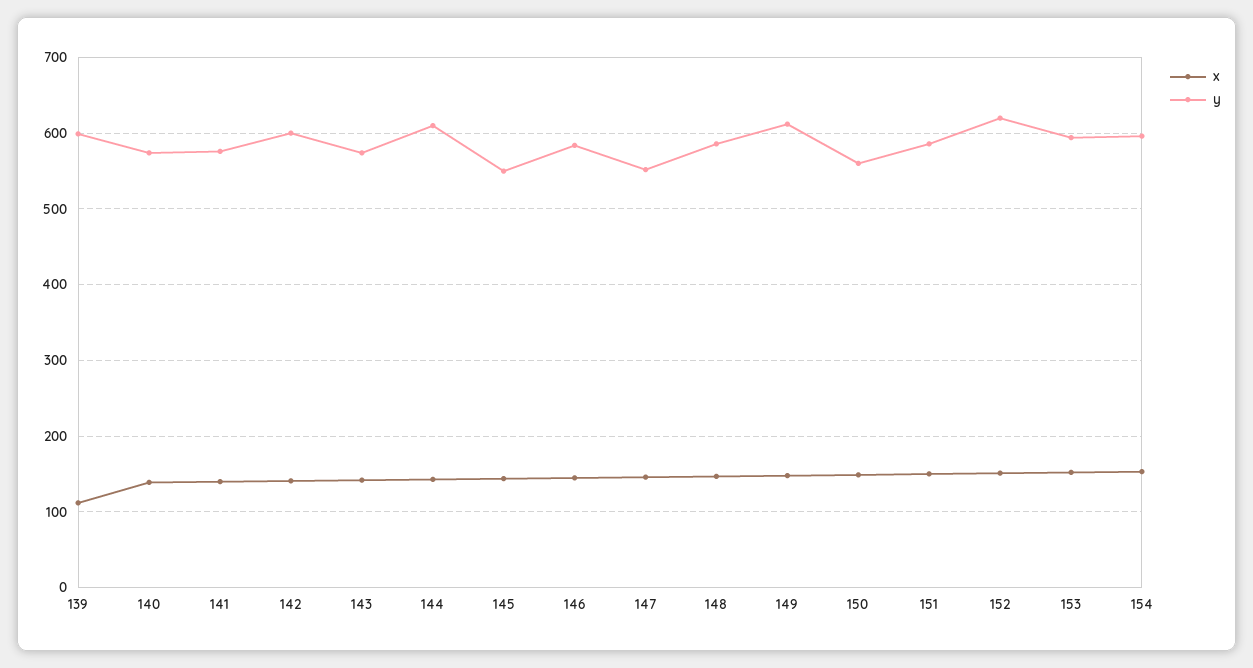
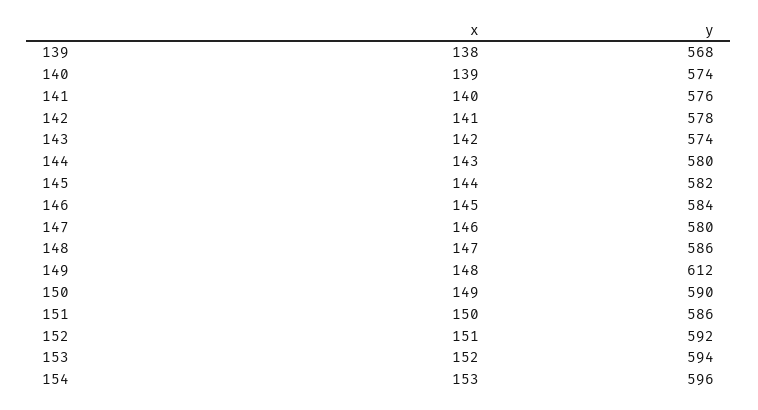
  {
    "x": {
-     "139": 110,
+     "139": 138,
      "140": 139,
      "141": 140,
      "142": 141,
      "143": 142,
      "144": 143,
      "145": 144,
      "146": 145,
      "147": 146,
      "148": 147,
      "149": 148,
      "150": 149,
      "151": 150,
      "152": 151,
      "153": 152,
      "154": 153
    },
    "y": {
-     "139": 600,
+     "139": 568,
      "140": 574,
      "141": 576,
-     "142": 600,
+     "142": 578,
      "143": 574,
-     "144": 610,
+     "144": 580,
-     "145": 550,
+     "145": 582,
      "146": 584,
-     "147": 550,
+     "147": 580,
      "148": 586,
      "149": 612,
-     "150": 560,
+     "150": 590,
      "151": 586,
-     "152": 620,
+     "152": 592,
      "153": 594,
      "154": 596
    }
  }

